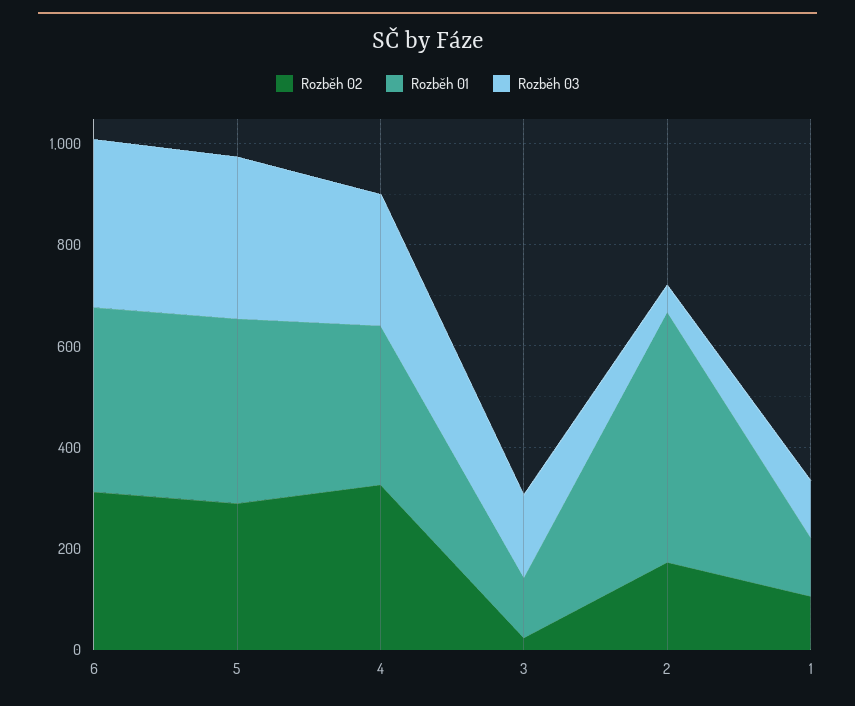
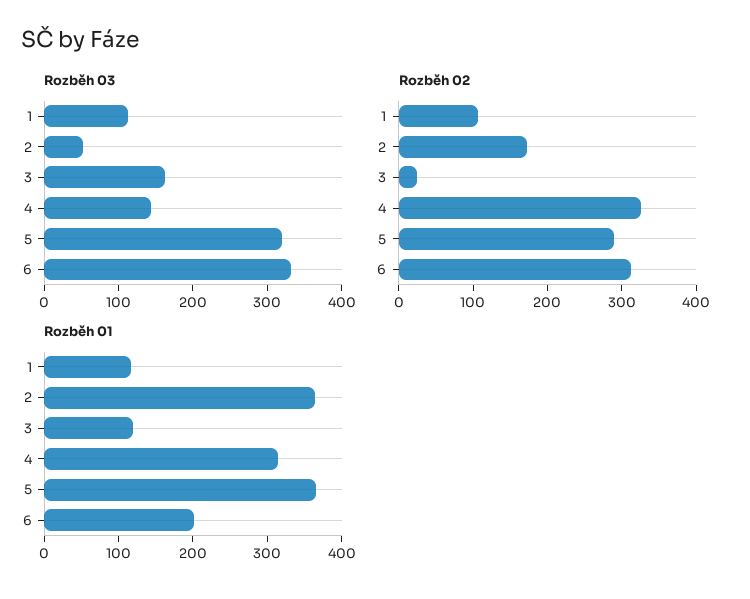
  {
    "Rozběh 02": {
      "6": 320,
      "5": 280,
      "4": 320,
      "3": 20,
      "2": 180,
      "1": 100
    },
    "Rozběh 01": {
-     "6": 350,
+     "6": 200,
      "5": 360,
      "4": 320,
      "3": 120,
-     "2": 500,
+     "2": 360,
      "1": 120
    },
    "Rozběh 03": {
      "6": 340,
      "5": 320,
-     "4": 250,
+     "4": 140,
      "3": 160,
      "2": 60,
      "1": 120
    }
  }

